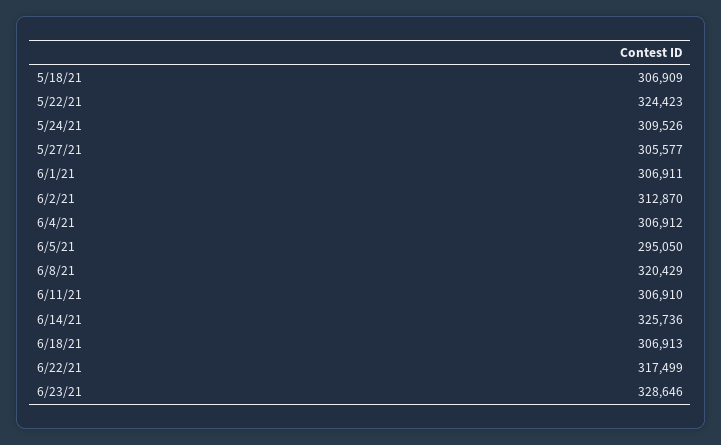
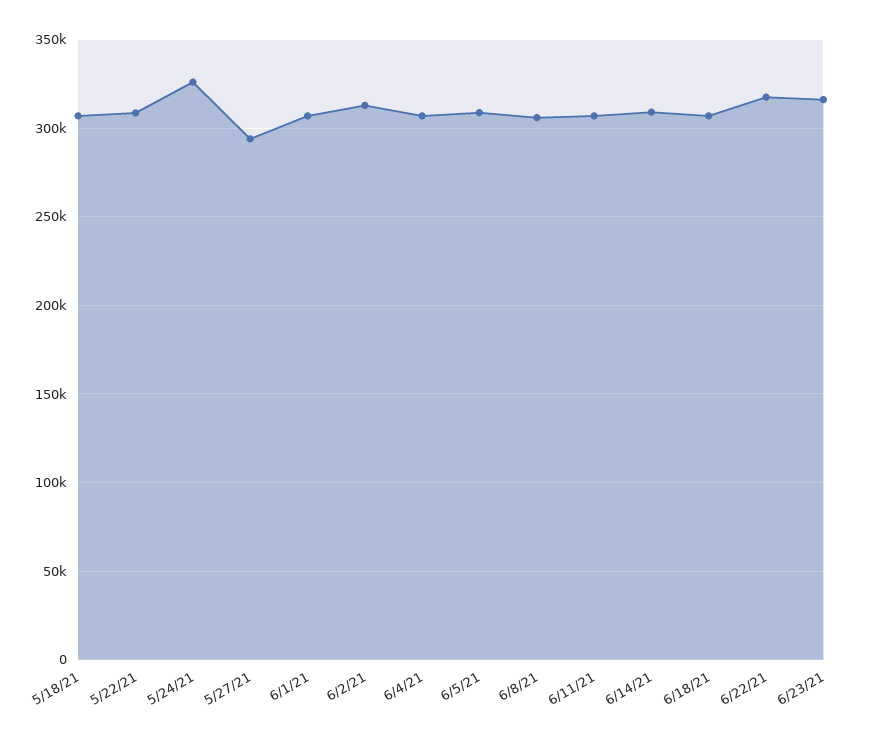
  {
    "5/18/21": 306909,
-   "5/22/21": 324423,
+   "5/22/21": 310000,
-   "5/24/21": 309526,
+   "5/24/21": 325000,
-   "5/27/21": 305577,
+   "5/27/21": 295000,
    "6/1/21": 306911,
    "6/2/21": 312870,
    "6/4/21": 306912,
-   "6/5/21": 295050,
+   "6/5/21": 310000,
-   "6/8/21": 320429,
+   "6/8/21": 305000,
    "6/11/21": 306910,
-   "6/14/21": 325736,
+   "6/14/21": 310000,
    "6/18/21": 306913,
    "6/22/21": 317499,
-   "6/23/21": 328646
+   "6/23/21": 315000
  }

